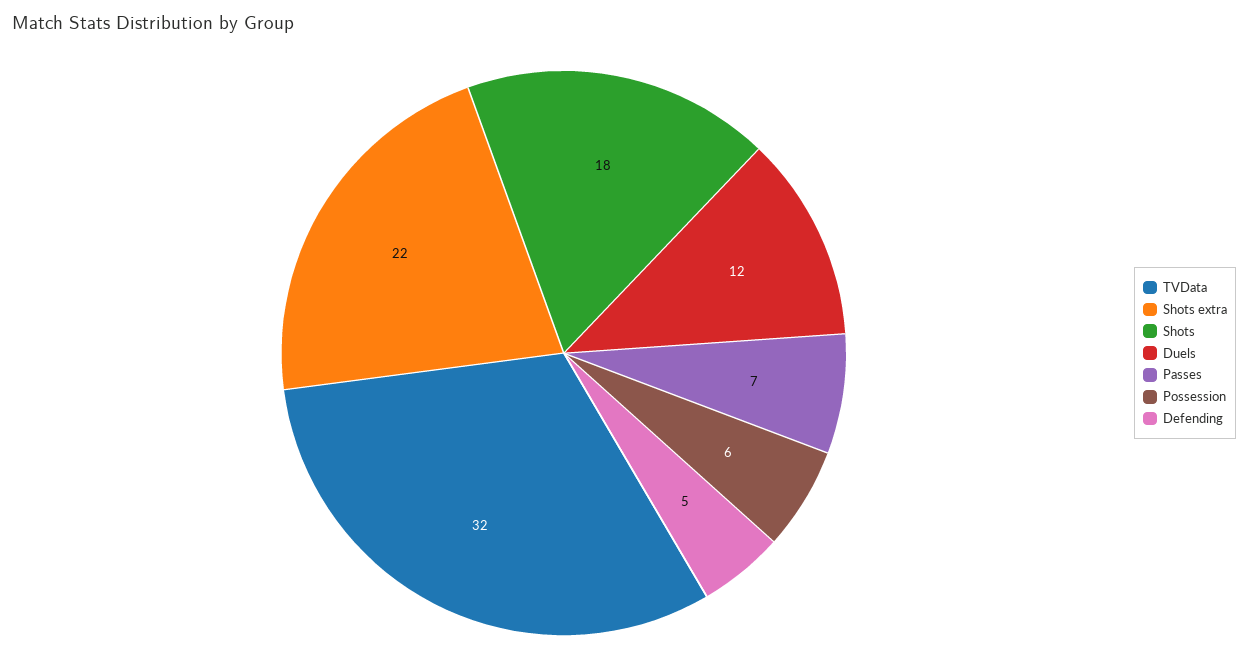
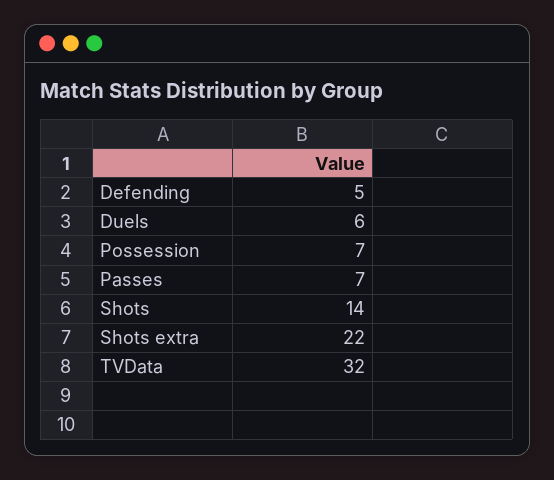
  {
    "TVData": 32,
    "Shots extra": 22,
-   "Shots": 18,
+   "Shots": 14,
-   "Duels": 12,
+   "Duels": 6,
    "Passes": 7,
-   "Possession": 6,
+   "Possession": 7,
    "Defending": 5
  }

